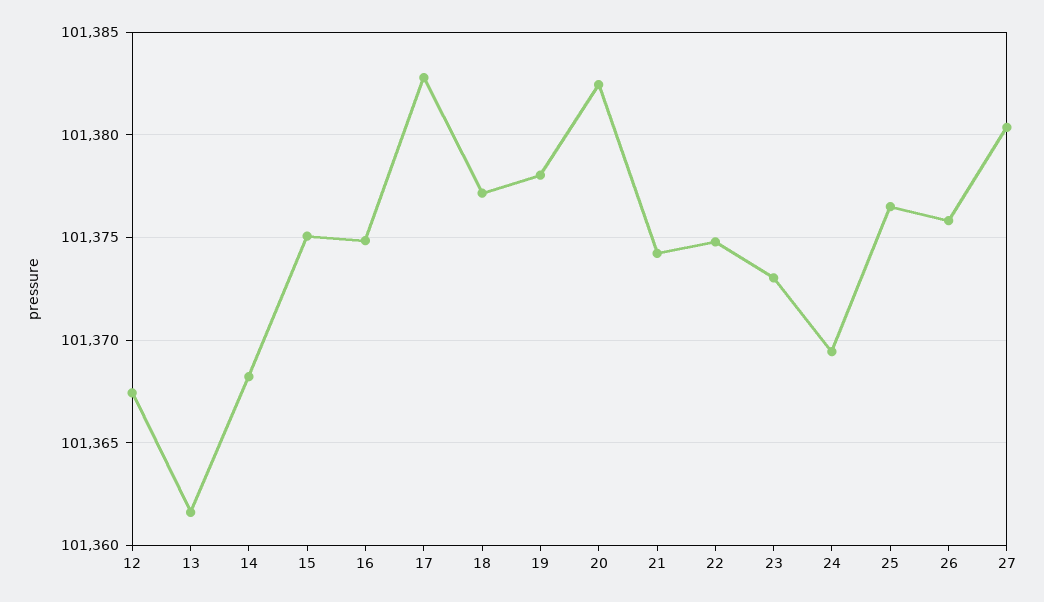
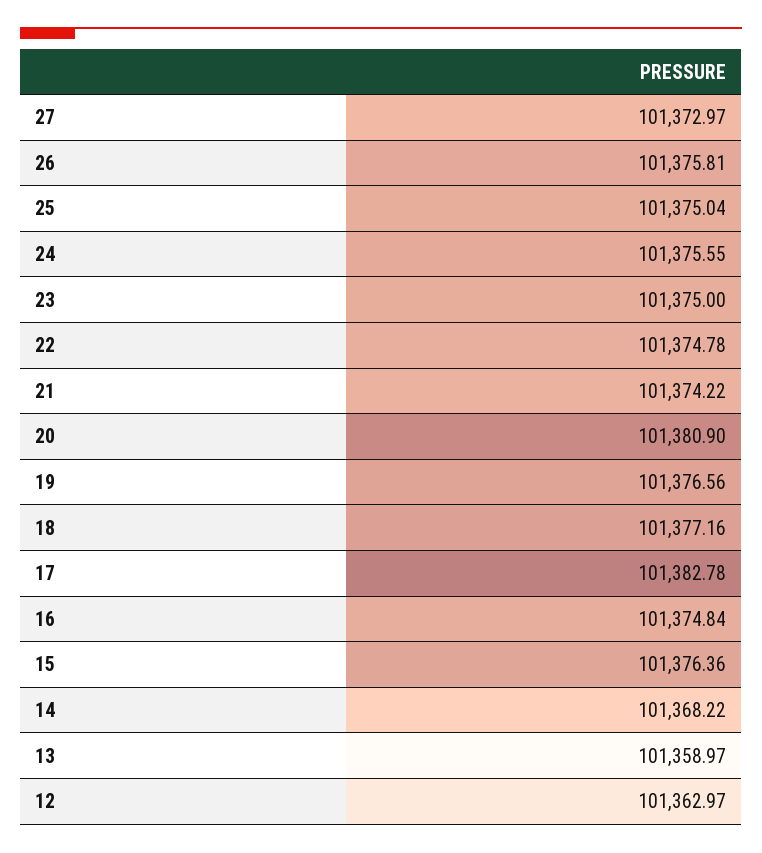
  {
-   "12": 101367.5,
+   "12": 101362.97,
-   "13": 101361.5,
+   "13": 101358.97,
    "14": 101368.22,
-   "15": 101375,
+   "15": 101376.36,
    "16": 101374.84,
    "17": 101382.78,
    "18": 101377.16,
-   "19": 101378,
+   "19": 101376.56,
-   "20": 101382.5,
+   "20": 101380.9,
    "21": 101374.22,
    "22": 101374.78,
-   "23": 101373,
+   "23": 101375,
-   "24": 101369.5,
+   "24": 101375.55,
-   "25": 101376.5,
+   "25": 101375.04,
    "26": 101375.81,
-   "27": 101380.5
+   "27": 101372.97
  }

